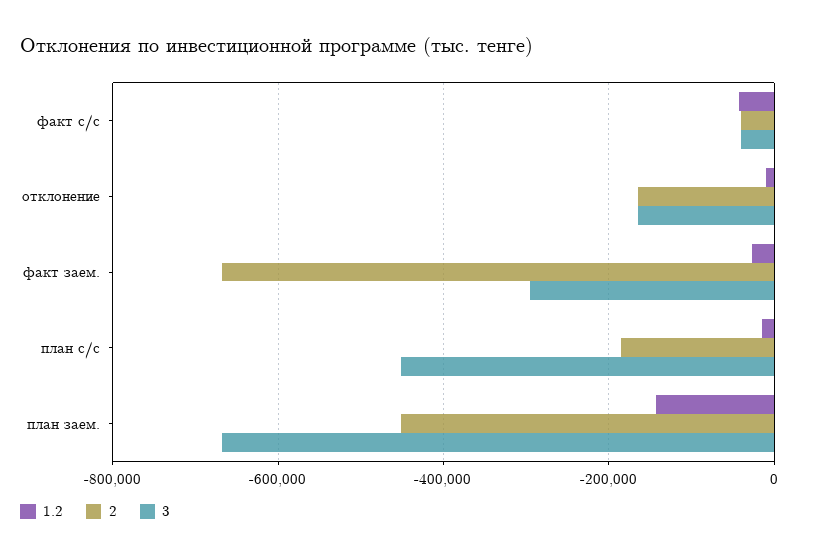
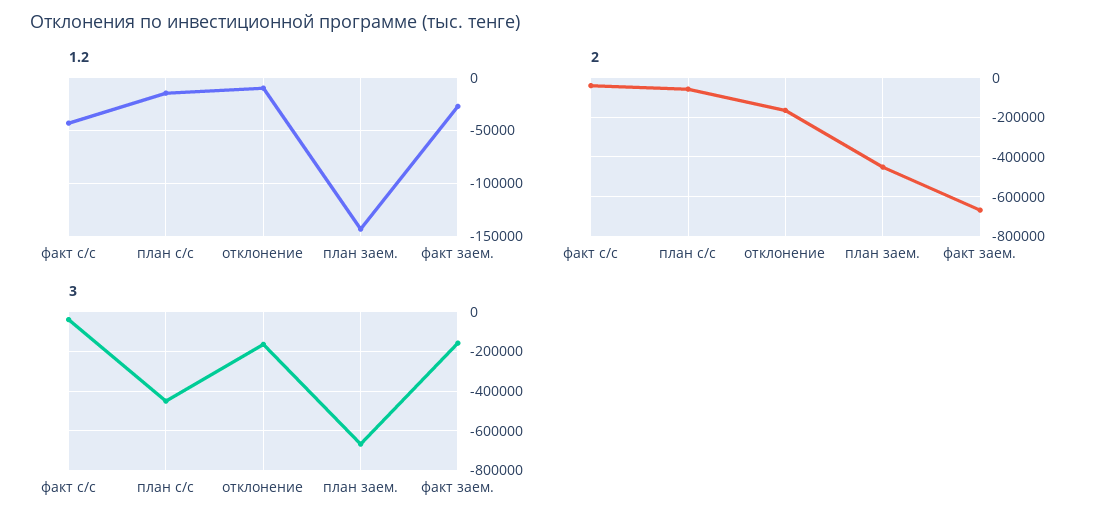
  {
    "1.2": {
      "факт с/с": -40000,
      "отклонение": -10000,
      "факт заем.": -30000,
      "план с/с": -10000,
      "план заем.": -140000
    },
    "2": {
      "факт с/с": -40000,
      "отклонение": -160000,
      "факт заем.": -660000,
-     "план с/с": -180000,
+     "план с/с": -50000,
      "план заем.": -460000
    },
    "3": {
      "факт с/с": -40000,
      "отклонение": -160000,
-     "факт заем.": -300000,
+     "факт заем.": -150000,
      "план с/с": -460000,
      "план заем.": -660000
    }
  }

